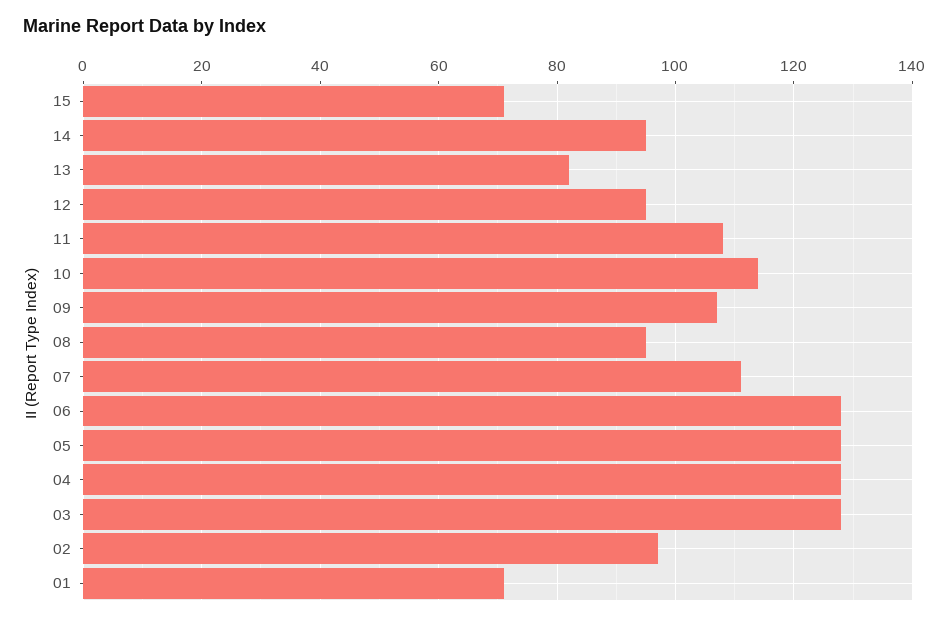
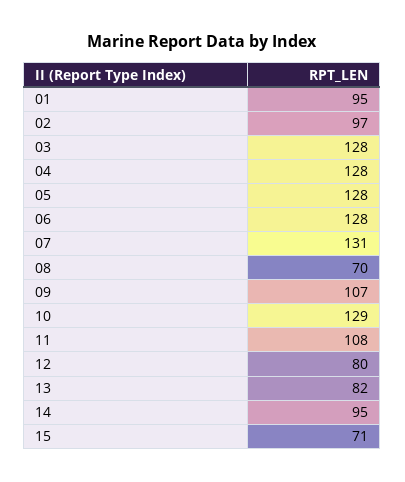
  {
    "15": 71,
    "14": 95,
    "13": 82,
-   "12": 95,
+   "12": 80,
    "11": 108,
-   "10": 115,
+   "10": 129,
    "09": 107,
-   "08": 95,
+   "08": 70,
-   "07": 110,
+   "07": 131,
    "06": 128,
    "05": 128,
    "04": 128,
    "03": 128,
    "02": 97,
-   "01": 70
+   "01": 95
  }

